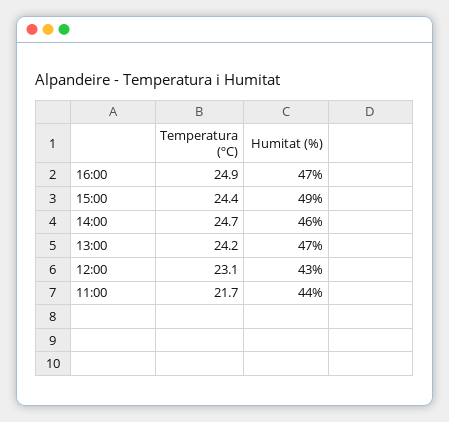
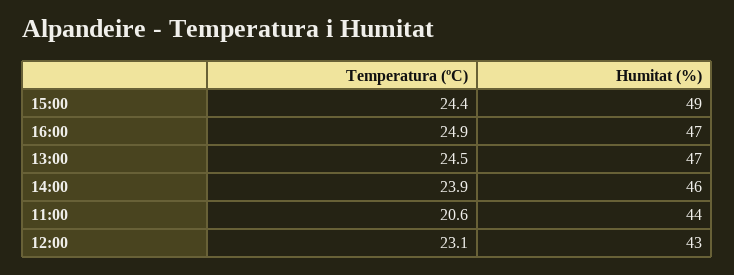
  {
    "Temperatura (ºC)": {
      "16:00": 24.9,
      "15:00": 24.4,
-     "14:00": 24.7,
+     "14:00": 23.9,
-     "13:00": 24.2,
+     "13:00": 24.5,
      "12:00": 23.1,
-     "11:00": 21.7
+     "11:00": 20.6
    },
    "Humitat (%)": {
      "16:00": 47,
      "15:00": 49,
      "14:00": 46,
      "13:00": 47,
      "12:00": 43,
      "11:00": 44
    }
  }

